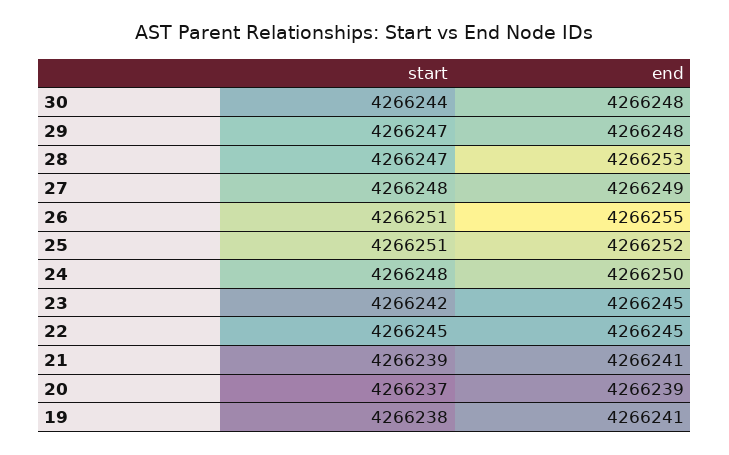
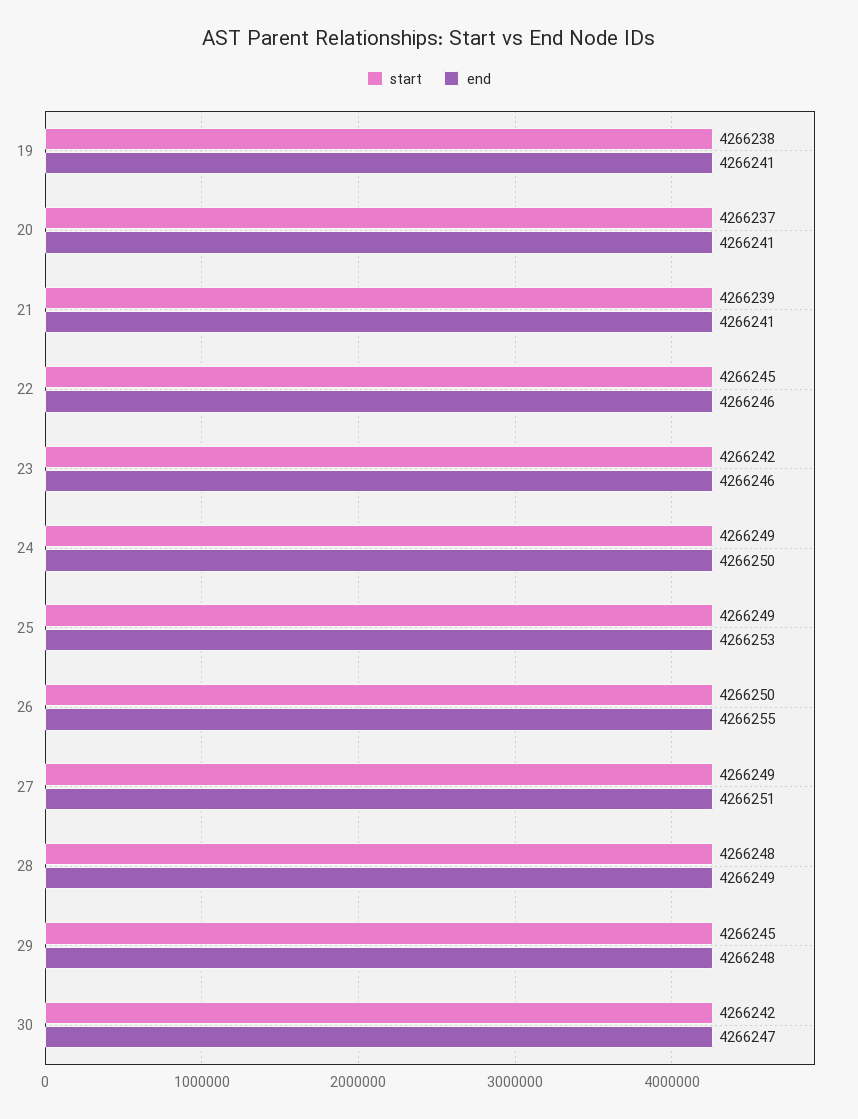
  {
    "start": {
-     "30": 4266244,
+     "30": 4266242,
-     "29": 4266247,
+     "29": 4266245,
-     "28": 4266247,
+     "28": 4266248,
-     "27": 4266248,
+     "27": 4266249,
-     "26": 4266251,
+     "26": 4266250,
-     "25": 4266251,
+     "25": 4266249,
-     "24": 4266248,
+     "24": 4266249,
      "23": 4266242,
      "22": 4266245,
      "21": 4266239,
      "20": 4266237,
      "19": 4266238
    },
    "end": {
-     "30": 4266248,
+     "30": 4266247,
      "29": 4266248,
-     "28": 4266253,
+     "28": 4266249,
-     "27": 4266249,
+     "27": 4266251,
      "26": 4266255,
-     "25": 4266252,
+     "25": 4266253,
      "24": 4266250,
-     "23": 4266245,
+     "23": 4266246,
-     "22": 4266245,
+     "22": 4266246,
      "21": 4266241,
-     "20": 4266239,
+     "20": 4266241,
      "19": 4266241
    }
  }

